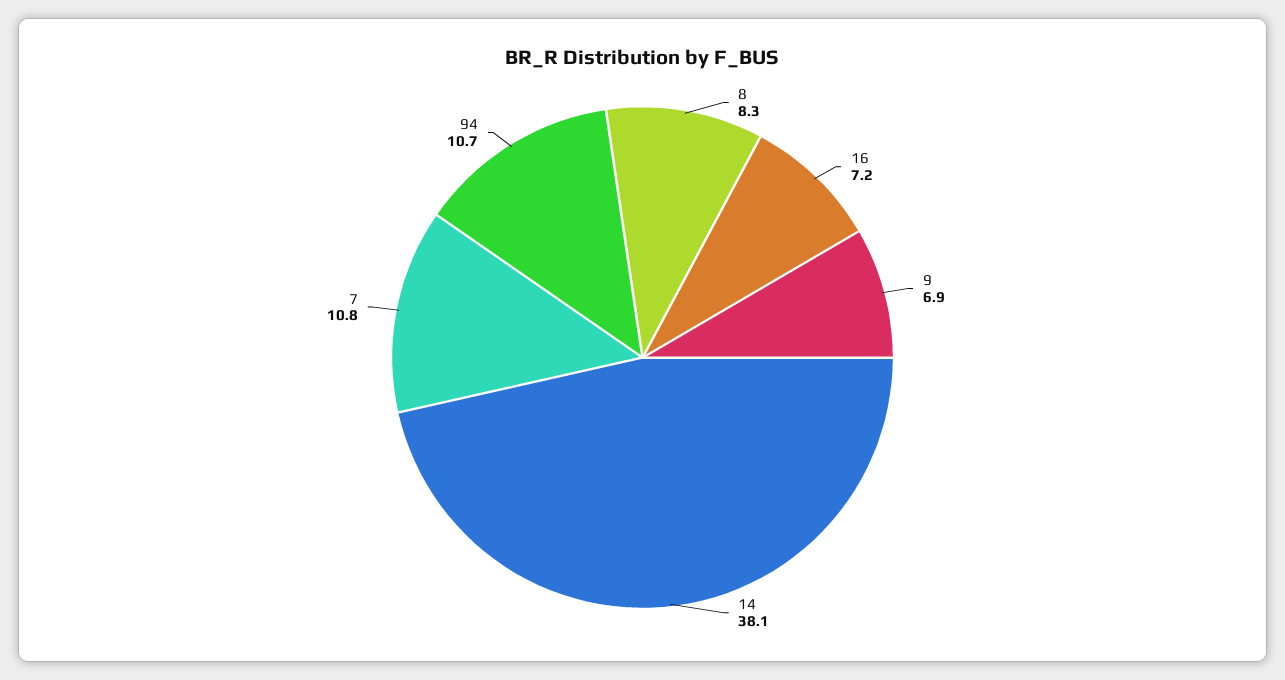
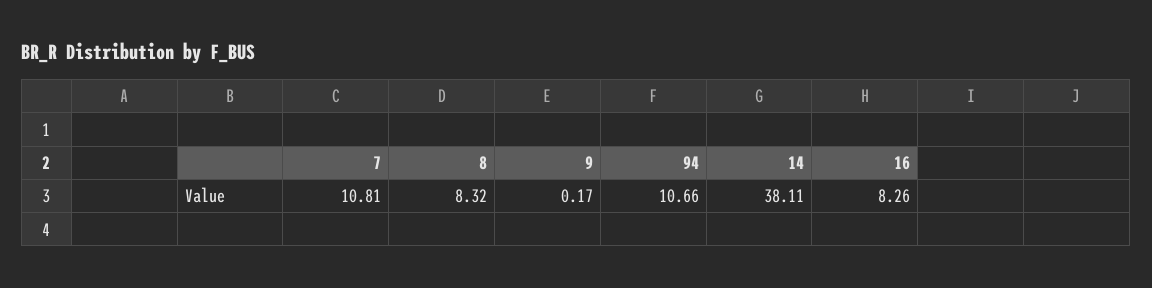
  {
    "8": 8.32,
-   "16": 7.2,
+   "16": 8.26,
-   "9": 6.9,
+   "9": 0.17,
    "14": 38.11,
    "7": 10.81,
    "94": 10.66
  }

